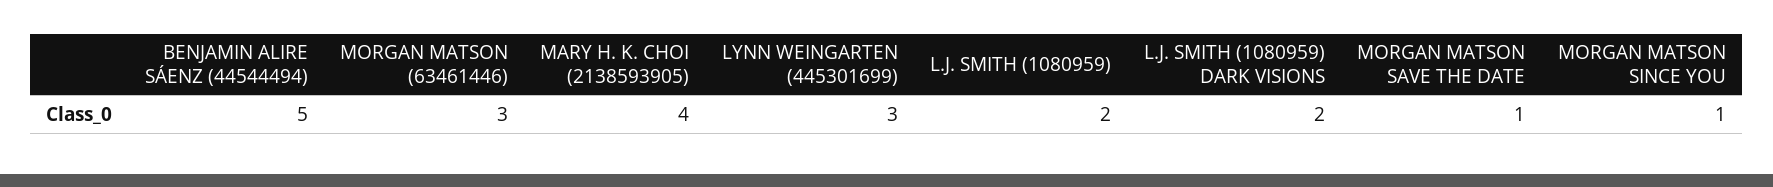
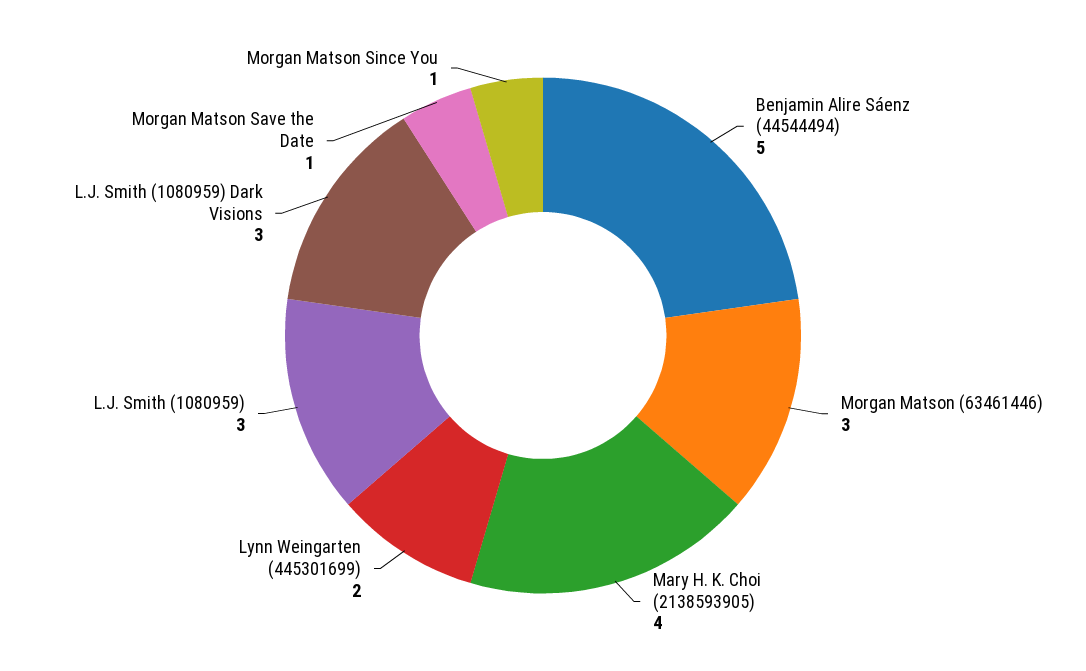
  {
    "BENJAMIN ALIRE SÁENZ (44544494)": 5,
    "MORGAN MATSON (63461446)": 3,
    "MARY H. K. CHOI (2138593905)": 4,
-   "LYNN WEINGARTEN (445301699)": 3,
+   "LYNN WEINGARTEN (445301699)": 2,
-   "L.J. SMITH (1080959)": 2,
+   "L.J. SMITH (1080959)": 3,
-   "L.J. SMITH (1080959) DARK VISIONS": 2,
+   "L.J. SMITH (1080959) DARK VISIONS": 3,
    "MORGAN MATSON SAVE THE DATE": 1,
    "MORGAN MATSON SINCE YOU": 1
  }

